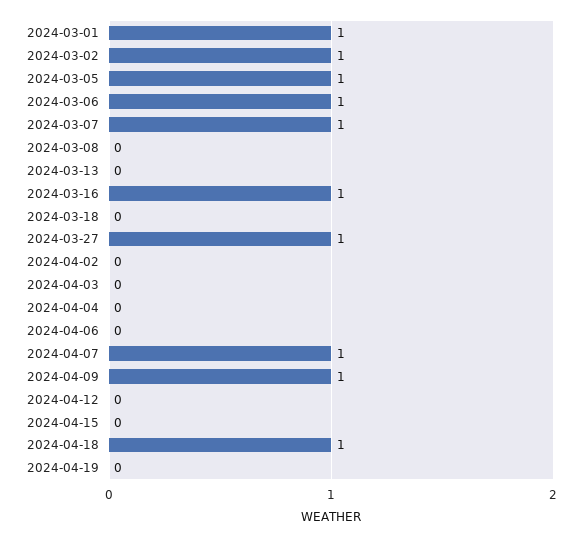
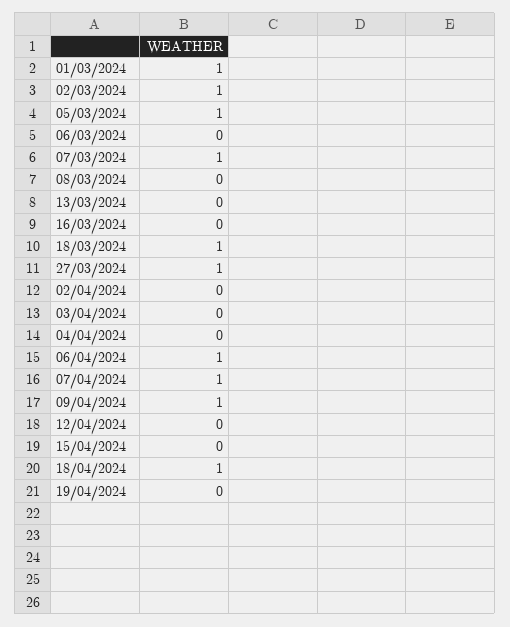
  {
    "2024-03-01": 1,
    "2024-03-02": 1,
    "2024-03-05": 1,
-   "2024-03-06": 1,
+   "2024-03-06": 0,
    "2024-03-07": 1,
    "2024-03-08": 0,
    "2024-03-13": 0,
-   "2024-03-16": 1,
+   "2024-03-16": 0,
-   "2024-03-18": 0,
+   "2024-03-18": 1,
    "2024-03-27": 1,
    "2024-04-02": 0,
    "2024-04-03": 0,
    "2024-04-04": 0,
-   "2024-04-06": 0,
+   "2024-04-06": 1,
    "2024-04-07": 1,
    "2024-04-09": 1,
    "2024-04-12": 0,
    "2024-04-15": 0,
    "2024-04-18": 1,
    "2024-04-19": 0
  }

